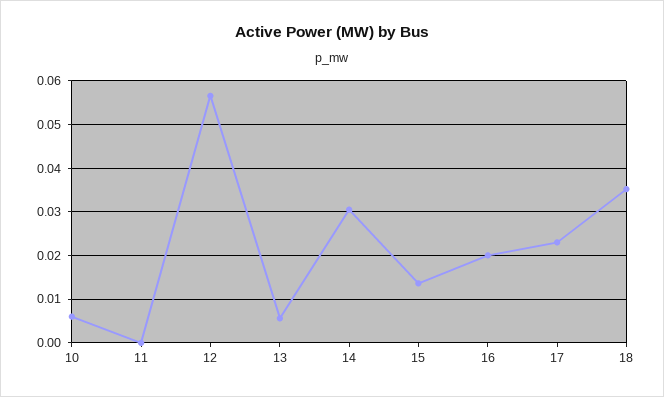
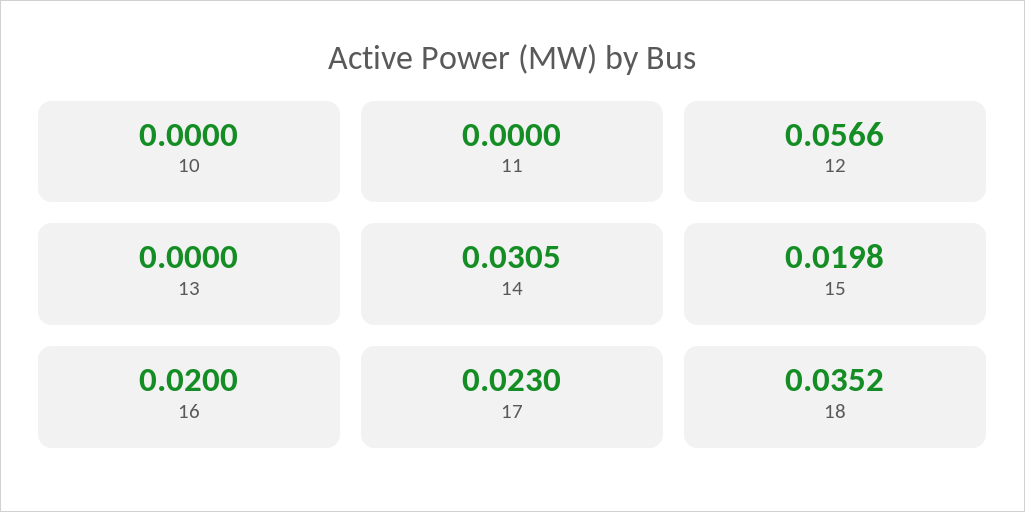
  {
-   "10": 0.006,
+   "10": 0,
    "11": 0,
    "12": 0.0566,
-   "13": 0.006,
+   "13": 0,
    "14": 0.0305,
-   "15": 0.014,
+   "15": 0.0198,
    "16": 0.02,
    "17": 0.023,
    "18": 0.0352
  }

